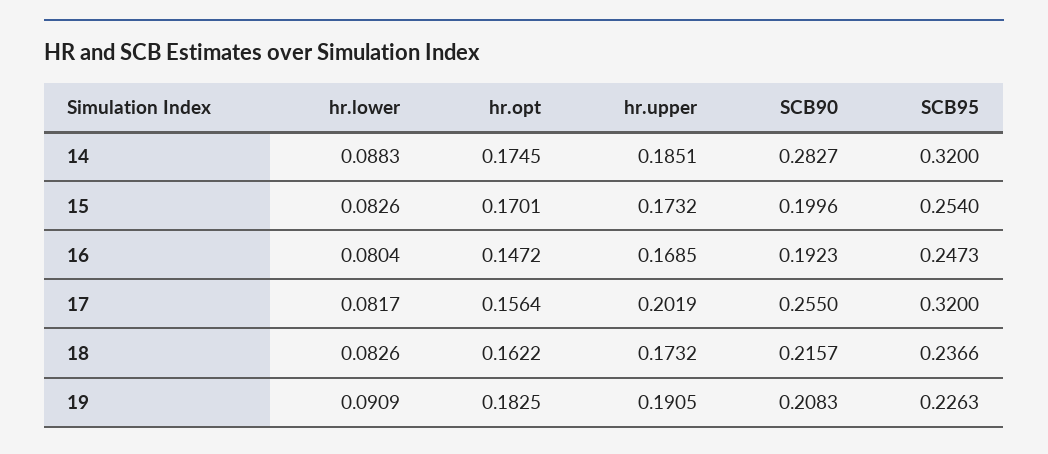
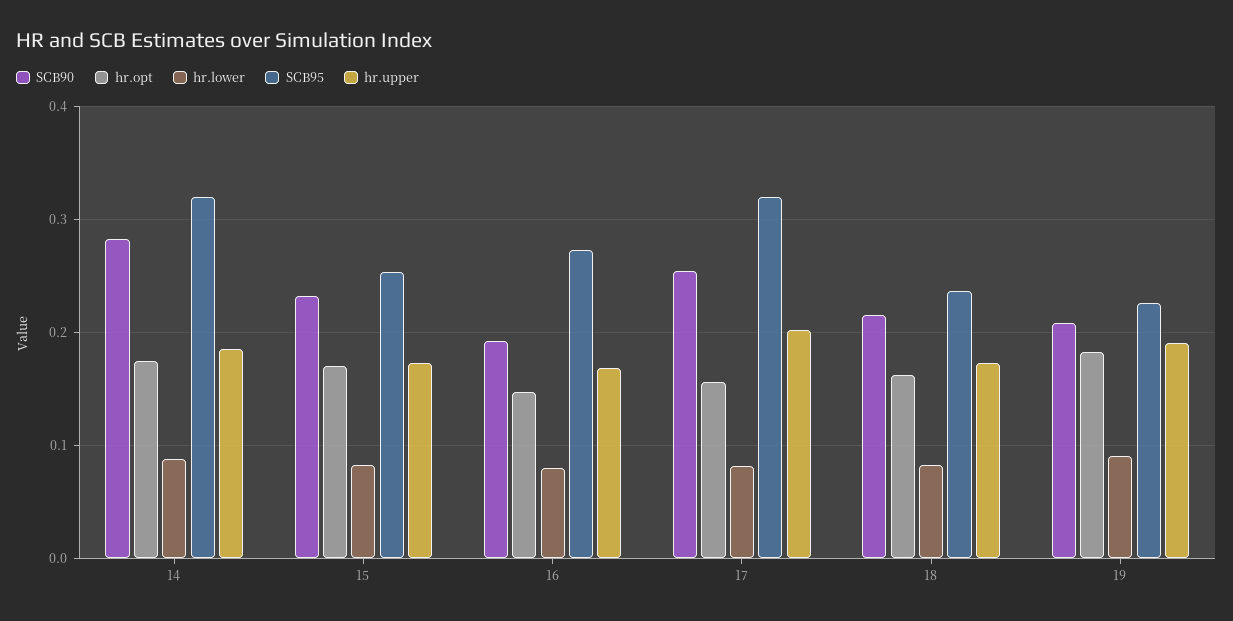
  {
    "hr.lower": {
      "14": 0.0883,
      "15": 0.0826,
      "16": 0.0804,
      "17": 0.0817,
      "18": 0.0826,
      "19": 0.0909
    },
    "hr.opt": {
      "14": 0.1745,
      "15": 0.1701,
      "16": 0.1472,
      "17": 0.1564,
      "18": 0.1622,
      "19": 0.1825
    },
    "hr.upper": {
      "14": 0.1851,
      "15": 0.1732,
      "16": 0.1685,
      "17": 0.2019,
      "18": 0.1732,
      "19": 0.1905
    },
    "SCB90": {
      "14": 0.2827,
-     "15": 0.1996,
+     "15": 0.23,
      "16": 0.1923,
      "17": 0.255,
      "18": 0.2157,
      "19": 0.2083
    },
    "SCB95": {
      "14": 0.32,
      "15": 0.254,
-     "16": 0.2473,
+     "16": 0.27,
      "17": 0.32,
      "18": 0.2366,
      "19": 0.2263
    }
  }

